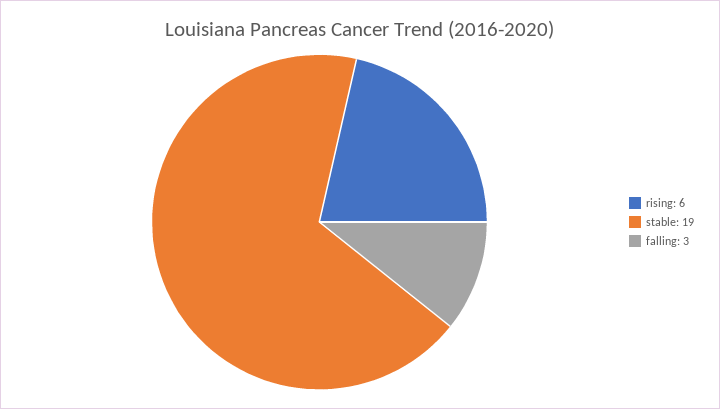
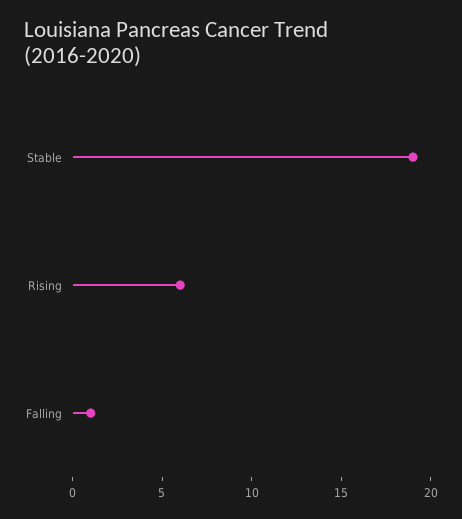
  {
    "rising": 6,
    "stable": 19,
-   "falling": 3
+   "falling": 1
  }

